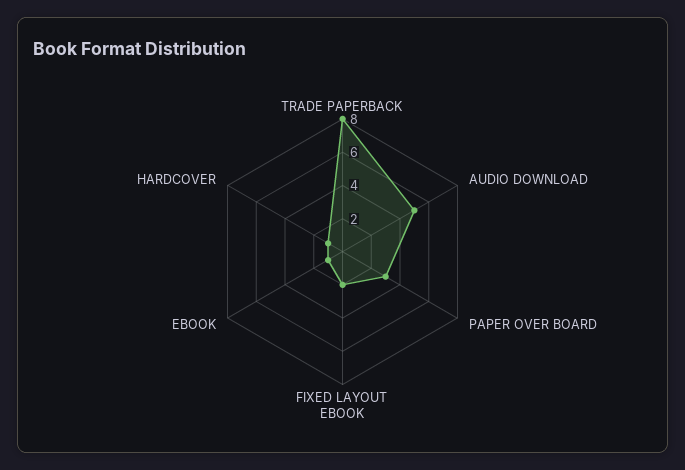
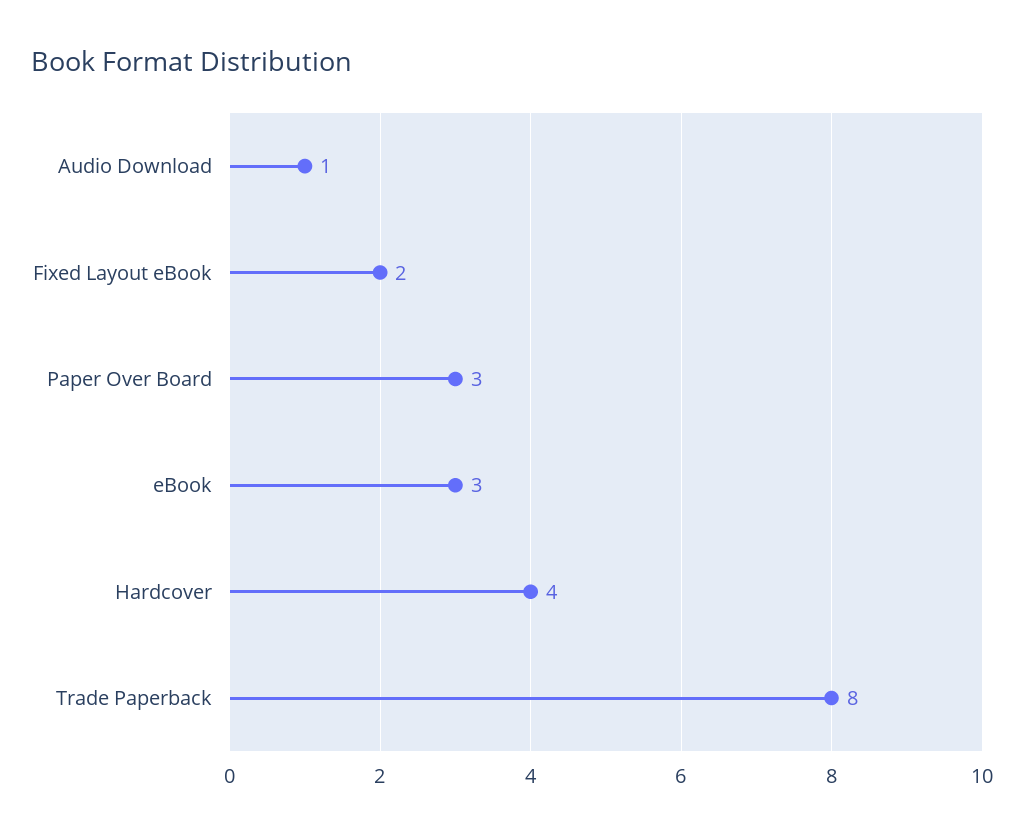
  {
    "TRADE PAPERBACK": 8,
-   "AUDIO DOWNLOAD": 5,
+   "AUDIO DOWNLOAD": 1,
    "PAPER OVER BOARD": 3,
    "FIXED LAYOUT EBOOK": 2,
-   "EBOOK": 1,
+   "EBOOK": 3,
-   "HARDCOVER": 1
+   "HARDCOVER": 4
  }

